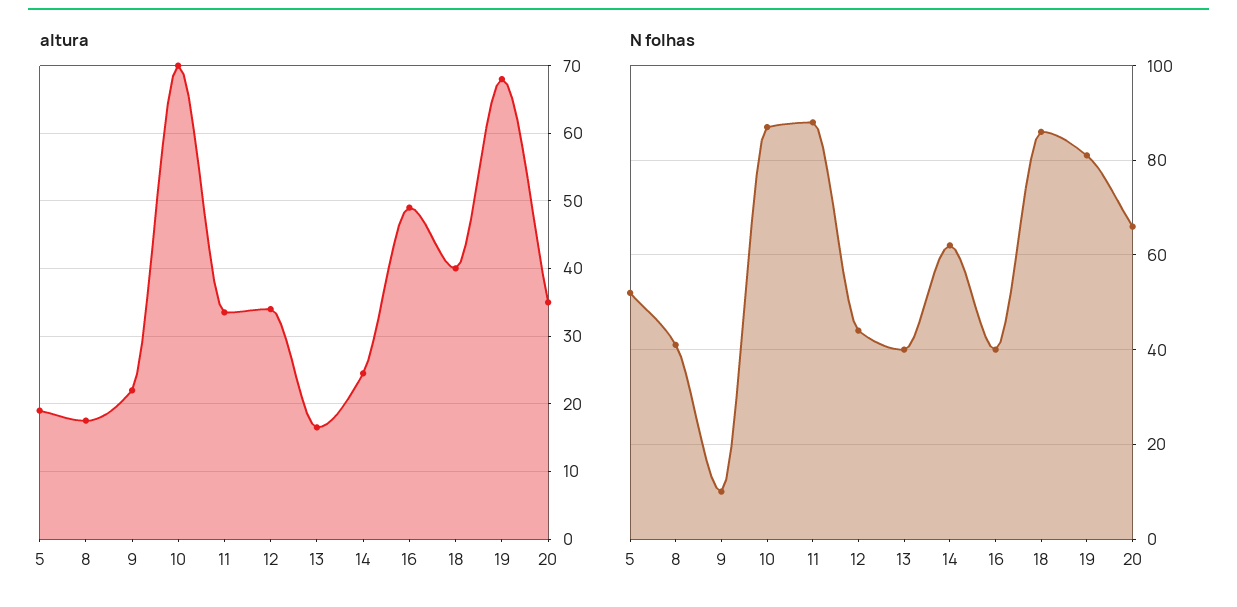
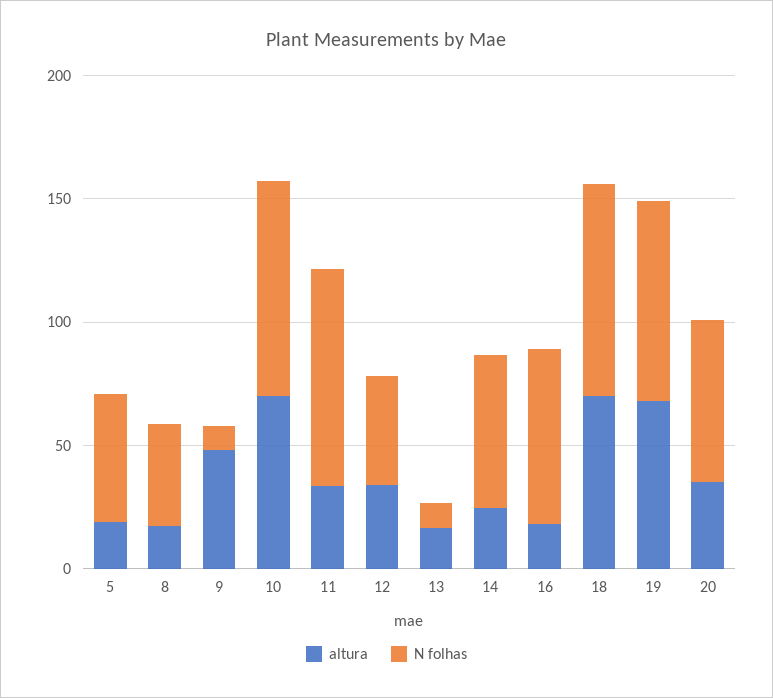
  {
    "altura": {
      "5": 19,
      "8": 18,
-     "9": 22,
+     "9": 50,
      "10": 70,
      "11": 34,
      "12": 34,
      "13": 17,
      "14": 25,
-     "16": 49,
+     "16": 20,
-     "18": 40,
+     "18": 70,
      "19": 68,
      "20": 35
    },
    "N folhas": {
      "5": 50,
      "8": 40,
      "9": 10,
      "10": 85,
      "11": 90,
      "12": 45,
-     "13": 40,
+     "13": 10,
      "14": 60,
-     "16": 40,
+     "16": 70,
      "18": 85,
      "19": 80,
      "20": 65
    }
  }

